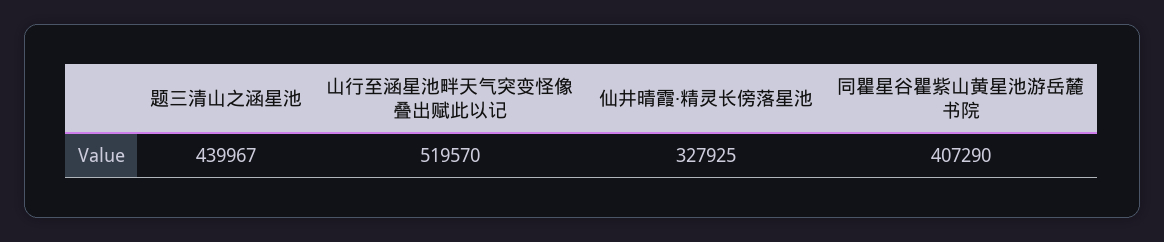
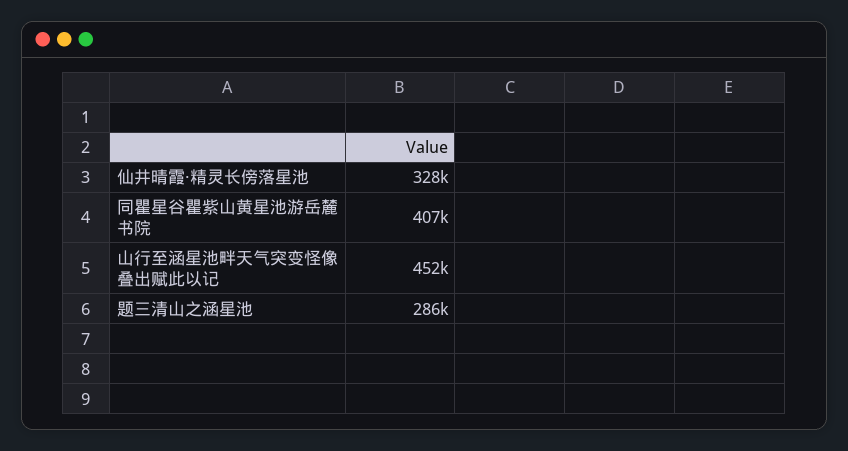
  {
-   "题三清山之涵星池": 439967,
+   "题三清山之涵星池": 286000,
-   "山行至涵星池畔天气突变怪像叠出赋此以记": 519570,
+   "山行至涵星池畔天气突变怪像叠出赋此以记": 452000,
    "仙井晴霞·精灵长傍落星池": 327925,
    "同瞿星谷瞿紫山黄星池游岳麓书院": 407290
  }

